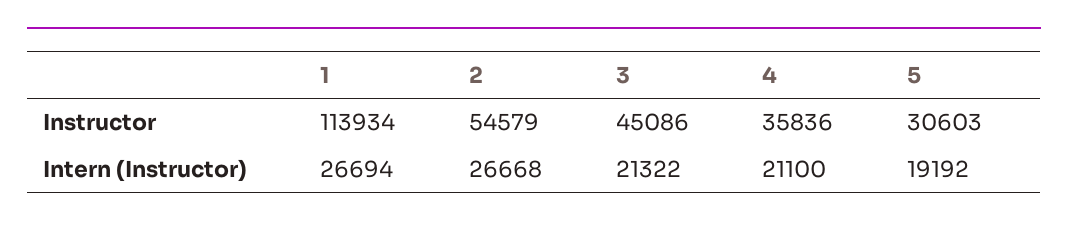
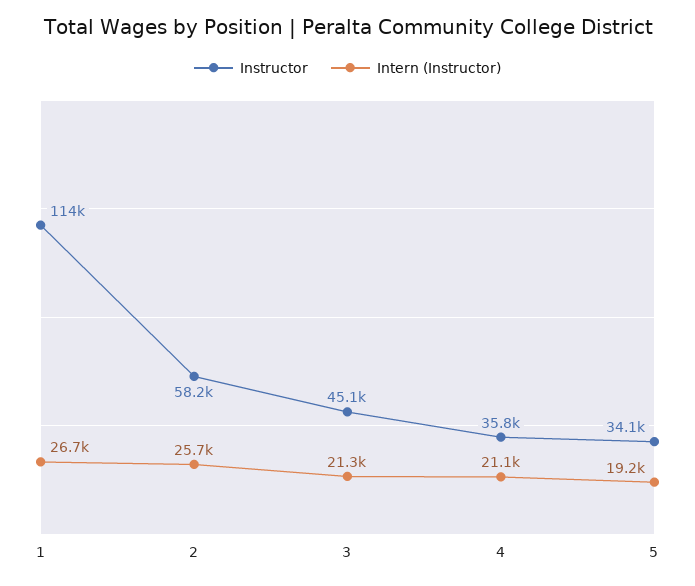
  {
    "Instructor": {
      "1": 113934,
-     "2": 54579,
+     "2": 58200,
      "3": 45086,
      "4": 35836,
-     "5": 30603
+     "5": 34100
    },
    "Intern (Instructor)": {
      "1": 26694,
-     "2": 26668,
+     "2": 25700,
      "3": 21322,
      "4": 21100,
      "5": 19192
    }
  }

